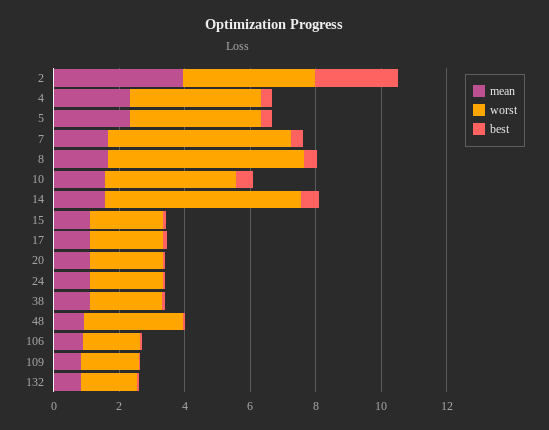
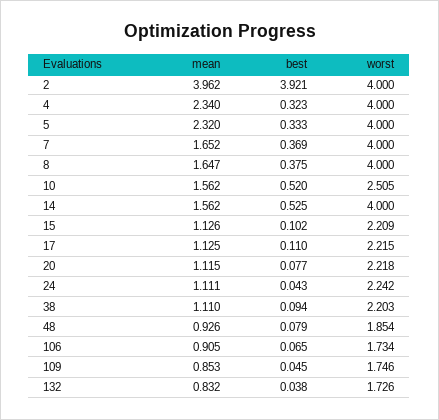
  {
    "mean": {
      "2": 3.962,
      "4": 2.34,
      "5": 2.32,
      "7": 1.652,
      "8": 1.647,
      "10": 1.562,
      "14": 1.562,
      "15": 1.126,
      "17": 1.125,
      "20": 1.115,
      "24": 1.111,
      "38": 1.11,
      "48": 0.926,
      "106": 0.905,
      "109": 0.853,
      "132": 0.832
    },
    "worst": {
      "2": 4,
      "4": 4,
      "5": 4,
-     "7": 5.5,
+     "7": 4,
-     "8": 6,
+     "8": 4,
-     "10": 4,
+     "10": 2.505,
-     "14": 6,
+     "14": 4,
      "15": 2.209,
      "17": 2.215,
      "20": 2.218,
      "24": 2.242,
      "38": 2.203,
-     "48": 3,
+     "48": 1.854,
      "106": 1.734,
      "109": 1.746,
      "132": 1.726
    },
    "best": {
-     "2": 2.5,
+     "2": 3.921,
      "4": 0.323,
      "5": 0.333,
      "7": 0.369,
      "8": 0.375,
      "10": 0.52,
      "14": 0.525,
      "15": 0.102,
      "17": 0.11,
      "20": 0.077,
      "24": 0.043,
      "38": 0.094,
      "48": 0.079,
      "106": 0.065,
      "109": 0.045,
      "132": 0.038
    }
  }

